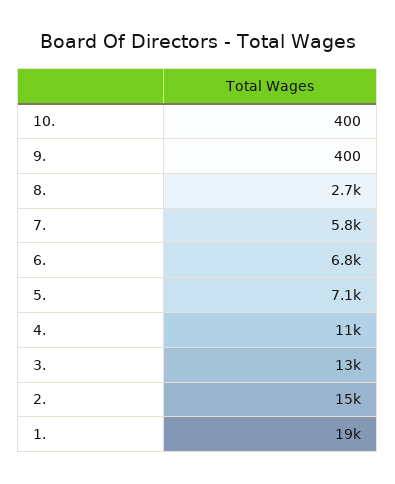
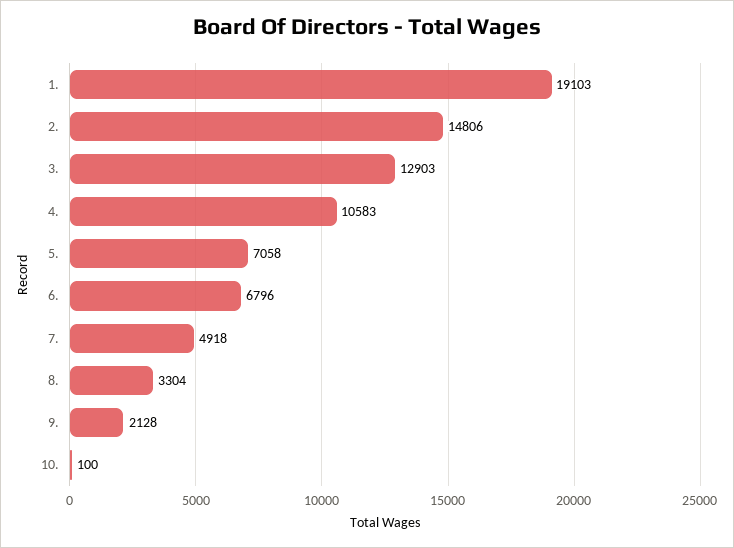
  {
-   "10.": 400,
+   "10.": 100,
-   "9.": 400,
+   "9.": 2128,
-   "8.": 2700,
+   "8.": 3304,
-   "7.": 5800,
+   "7.": 4918,
    "6.": 6796,
    "5.": 7058,
    "4.": 10583,
    "3.": 12903,
    "2.": 14806,
    "1.": 19103
  }

